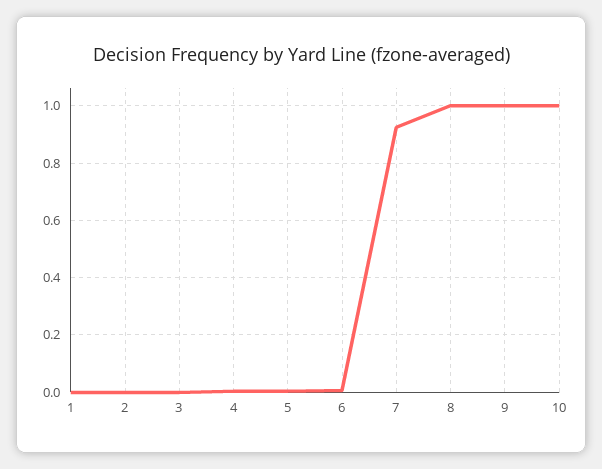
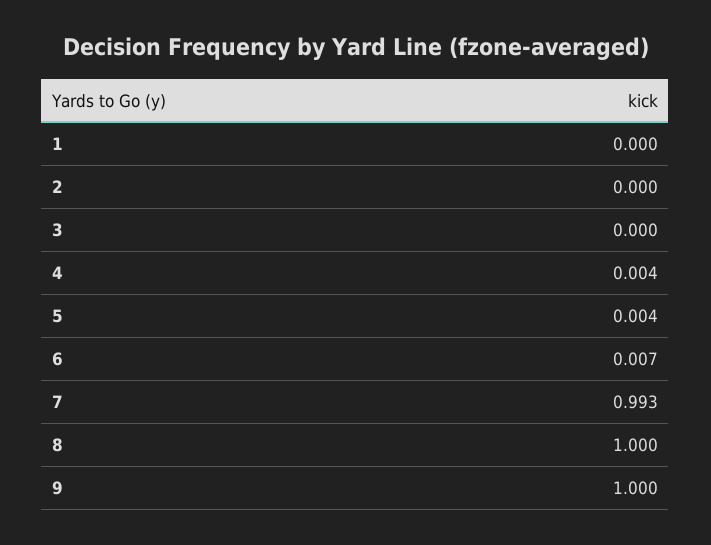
  {
    "1": 0,
    "2": 0,
    "3": 0,
    "4": 0.004,
    "5": 0.004,
    "6": 0.007,
-   "7": 0.925,
+   "7": 0.993,
    "8": 1,
-   "9": 1,
+   "9": 1
-   "10": 1
  }

